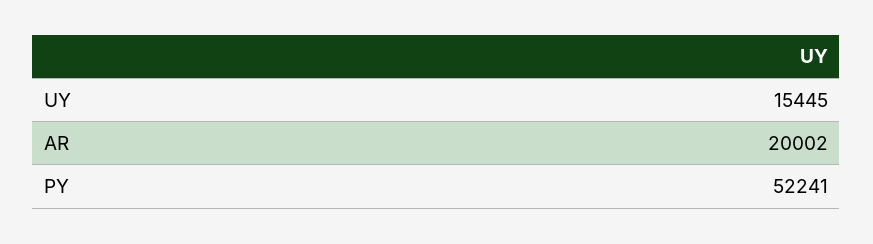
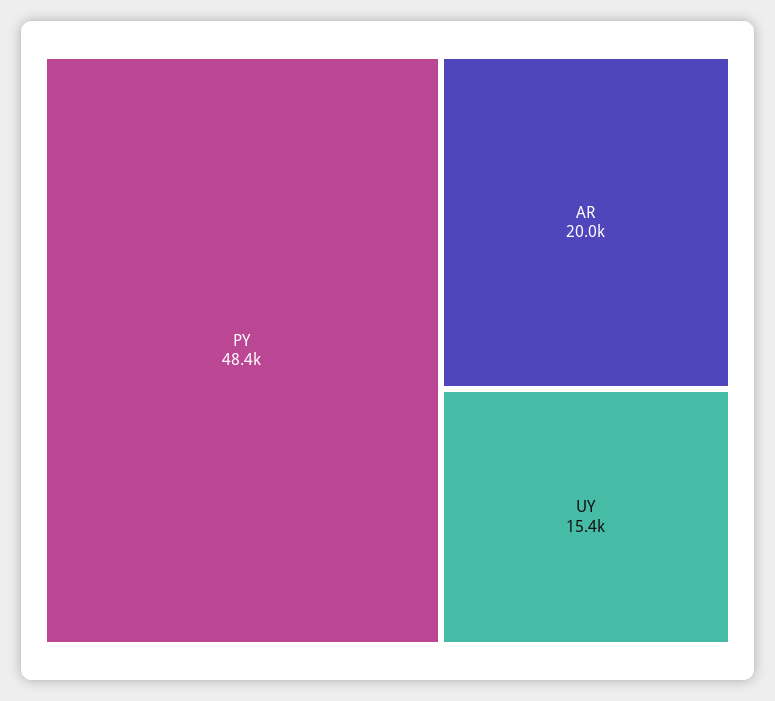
  {
    "UY": 15445,
    "AR": 20002,
-   "PY": 52241
+   "PY": 48400
  }

